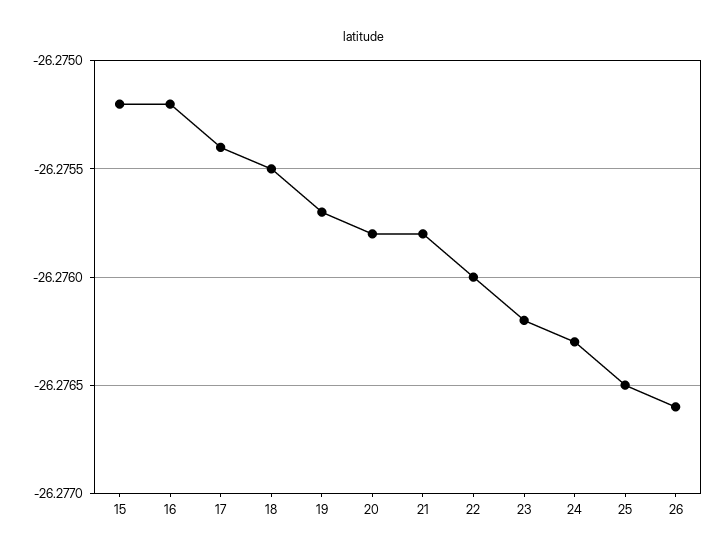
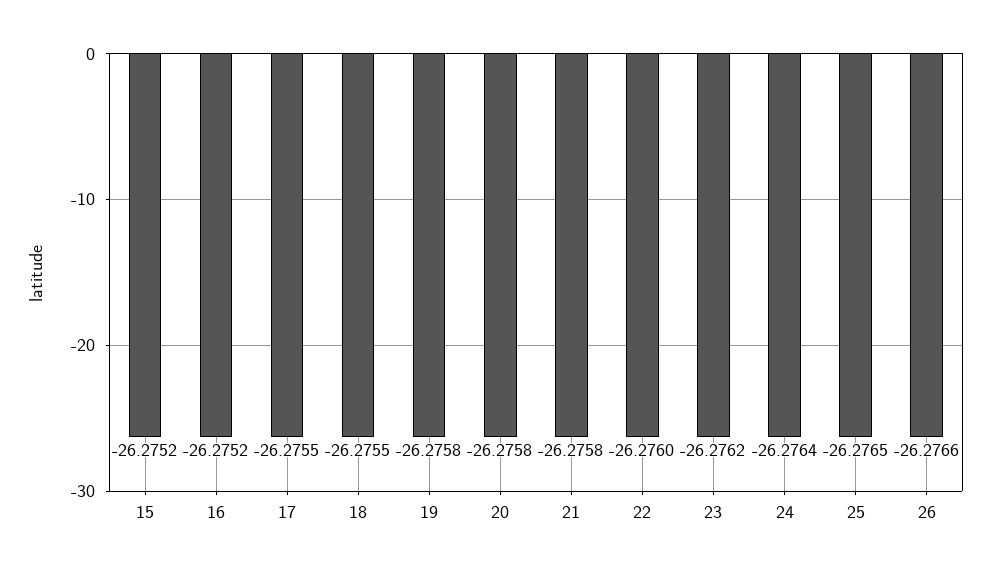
  {
    "15": -26.2752,
    "16": -26.2752,
-   "17": -26.2754,
+   "17": -26.2755,
    "18": -26.2755,
-   "19": -26.2757,
+   "19": -26.2758,
    "20": -26.2758,
    "21": -26.2758,
    "22": -26.276,
    "23": -26.2762,
-   "24": -26.2763,
+   "24": -26.2764,
    "25": -26.2765,
    "26": -26.2766
  }

